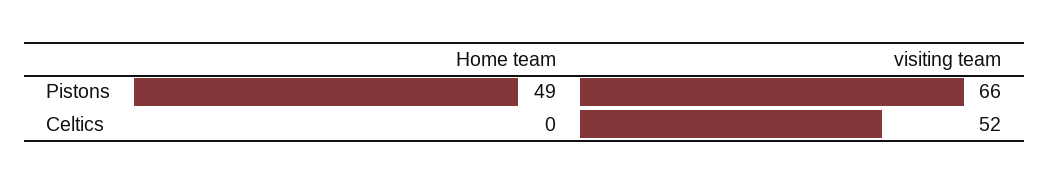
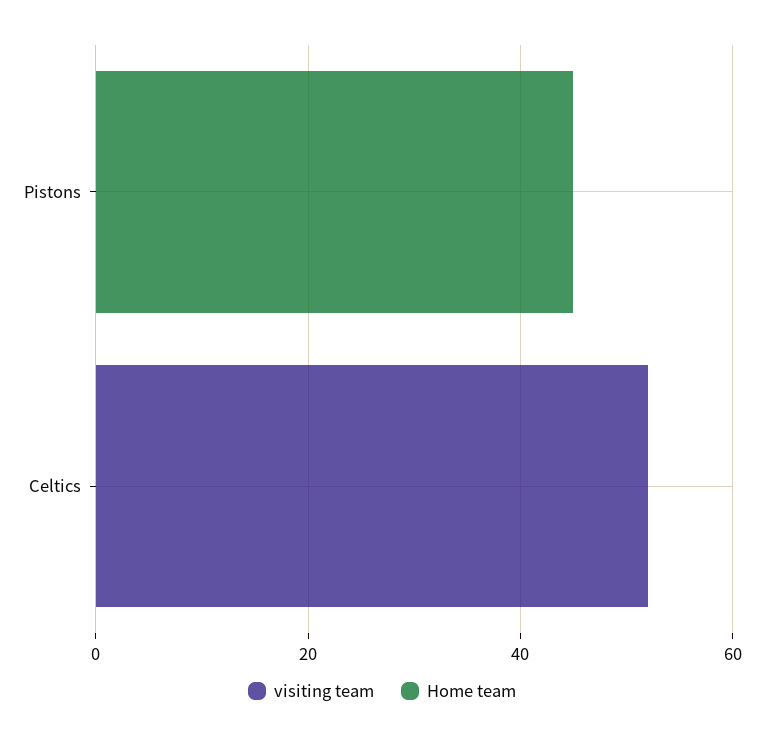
  {
    "Home team": {
-     "Pistons": 49,
+     "Pistons": 45,
      "Celtics": 0
    },
    "visiting team": {
-     "Pistons": 66,
+     "Pistons": 0,
      "Celtics": 52
    }
  }

